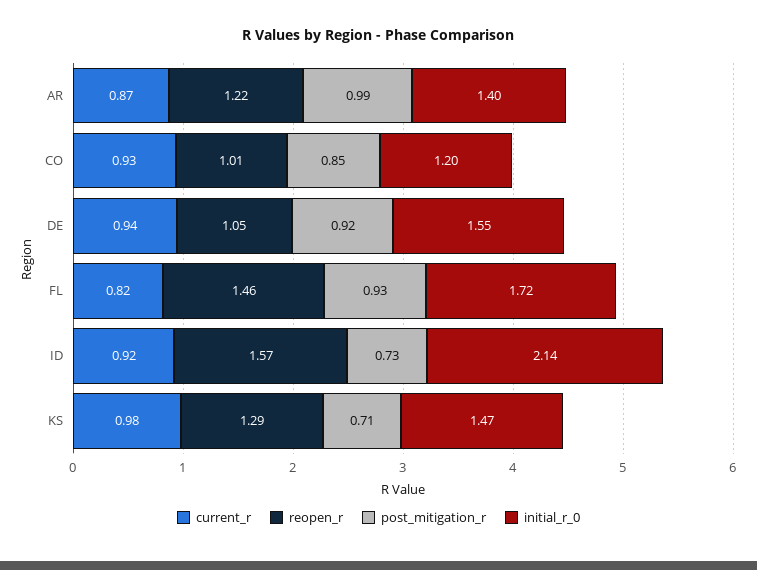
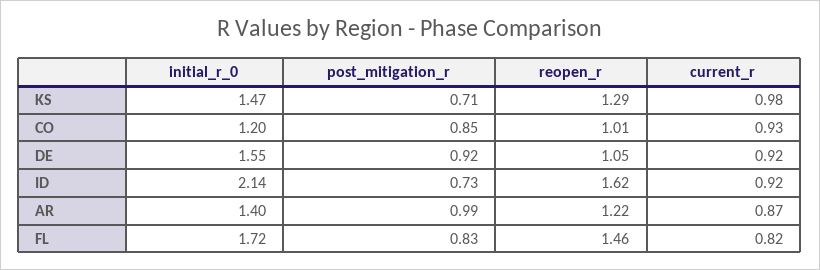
  {
    "current_r": {
      "AR": 0.87,
      "CO": 0.93,
-     "DE": 0.94,
+     "DE": 0.92,
      "FL": 0.82,
      "ID": 0.92,
      "KS": 0.98
    },
    "reopen_r": {
      "AR": 1.22,
      "CO": 1.01,
      "DE": 1.05,
      "FL": 1.46,
-     "ID": 1.57,
+     "ID": 1.62,
      "KS": 1.29
    },
    "post_mitigation_r": {
      "AR": 0.99,
      "CO": 0.85,
      "DE": 0.92,
-     "FL": 0.93,
+     "FL": 0.83,
      "ID": 0.73,
      "KS": 0.71
    },
    "initial_r_0": {
      "AR": 1.4,
      "CO": 1.2,
      "DE": 1.55,
      "FL": 1.72,
      "ID": 2.14,
      "KS": 1.47
    }
  }

